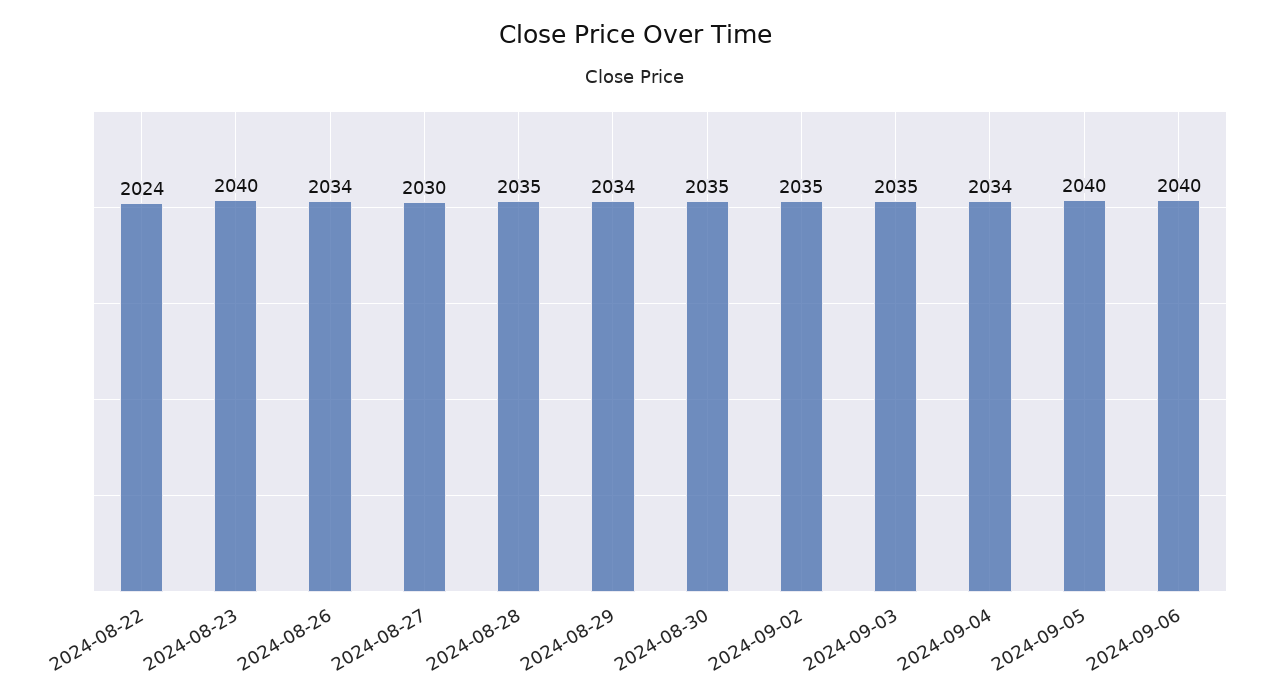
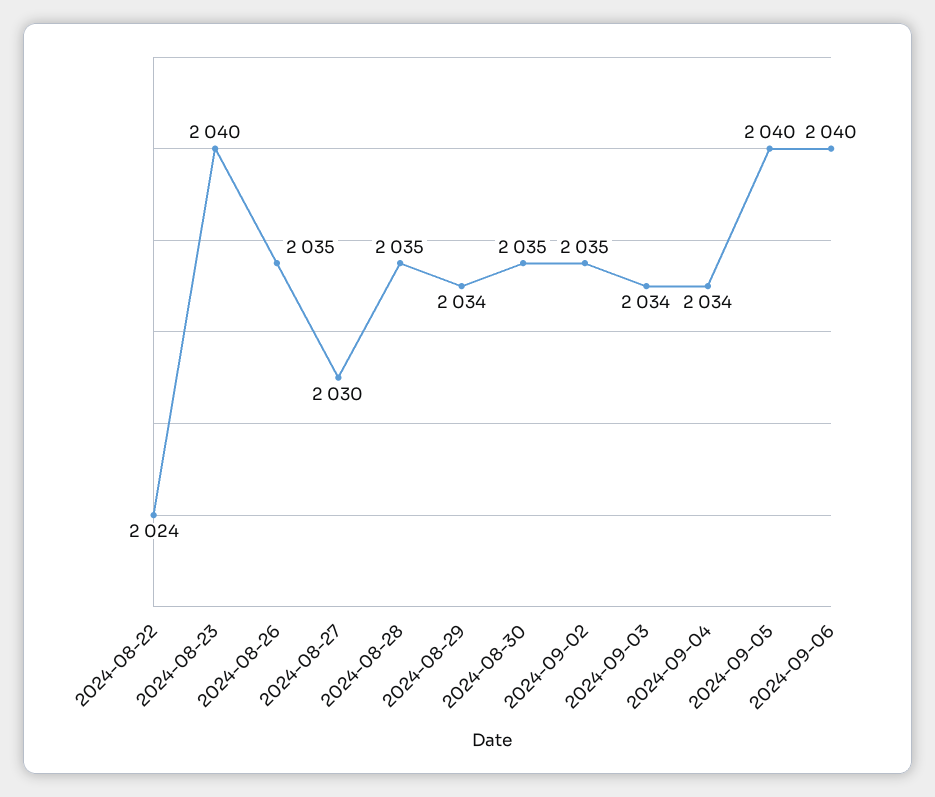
  {
    "2024-08-22": 2024,
    "2024-08-23": 2040,
-   "2024-08-26": 2034,
+   "2024-08-26": 2035,
    "2024-08-27": 2030,
    "2024-08-28": 2035,
    "2024-08-29": 2034,
    "2024-08-30": 2035,
    "2024-09-02": 2035,
-   "2024-09-03": 2035,
+   "2024-09-03": 2034,
    "2024-09-04": 2034,
    "2024-09-05": 2040,
    "2024-09-06": 2040
  }

